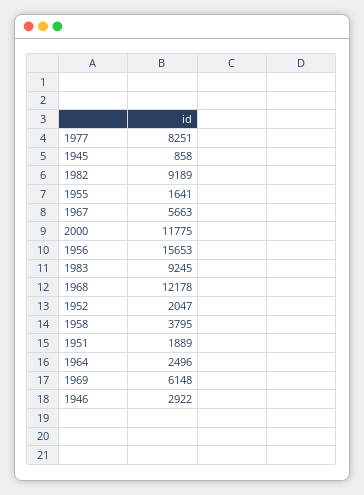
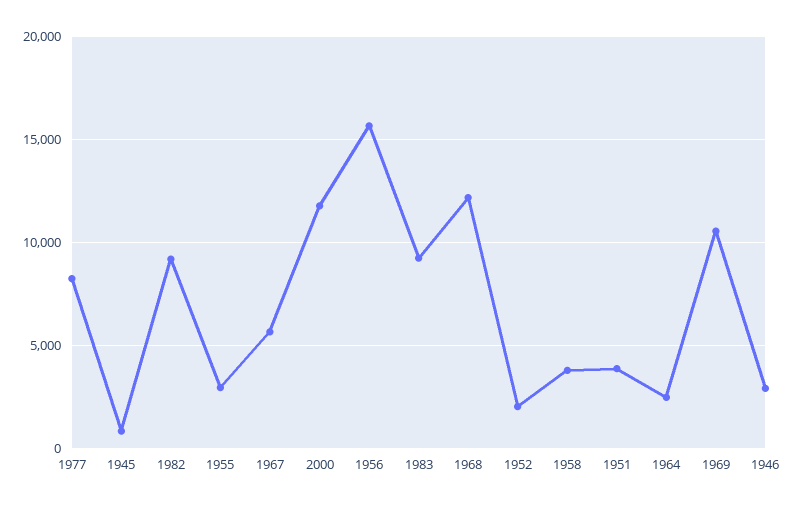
  {
    "1977": 8251,
    "1945": 858,
    "1982": 9189,
-   "1955": 1641,
+   "1955": 3000,
    "1967": 5663,
    "2000": 11775,
    "1956": 15653,
    "1983": 9245,
    "1968": 12178,
    "1952": 2047,
    "1958": 3795,
-   "1951": 1889,
+   "1951": 4000,
    "1964": 2496,
-   "1969": 6148,
+   "1969": 10500,
    "1946": 2922
  }

